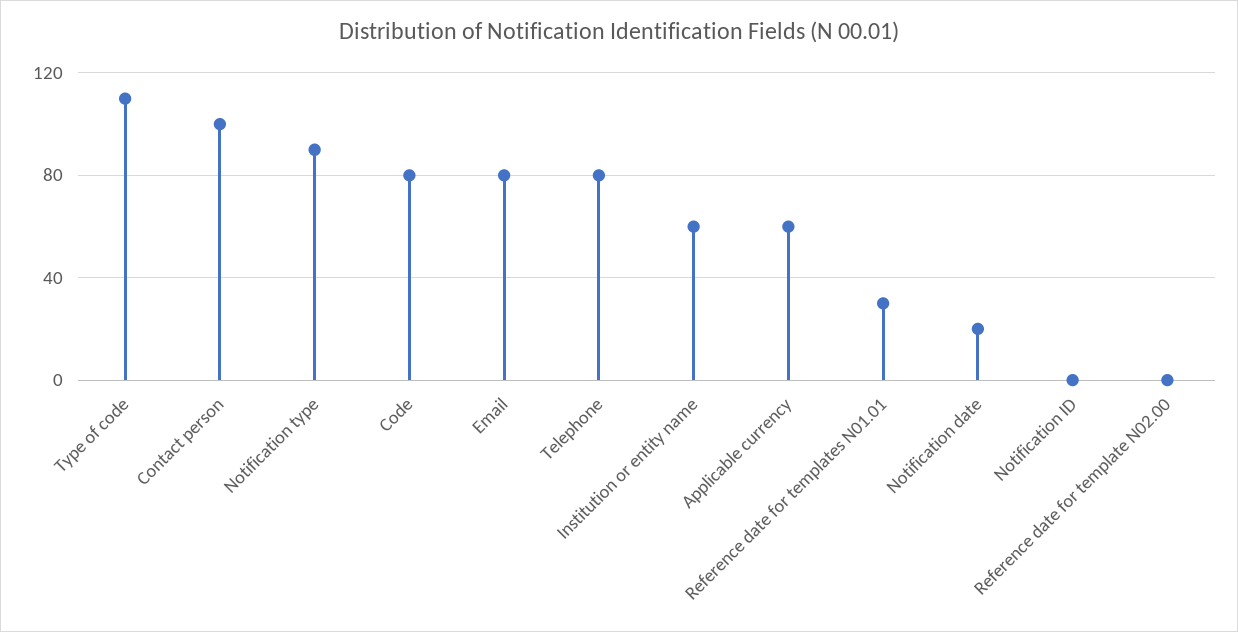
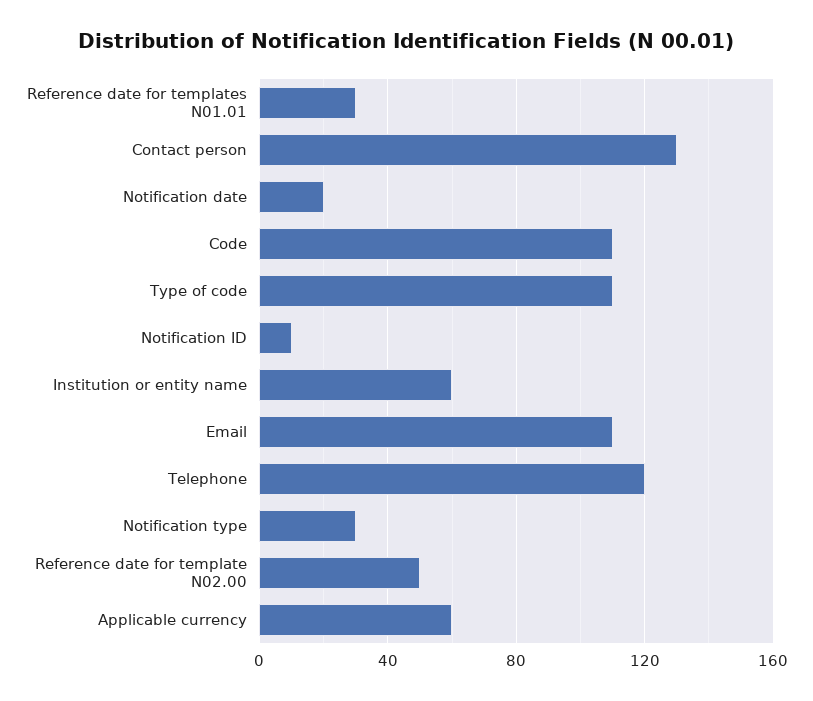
  {
    "Type of code": 110,
-   "Contact person": 100,
+   "Contact person": 130,
-   "Notification type": 90,
+   "Notification type": 30,
-   "Code": 80,
+   "Code": 110,
-   "Email": 80,
+   "Email": 110,
-   "Telephone": 80,
+   "Telephone": 120,
    "Institution or entity name": 60,
    "Applicable currency": 60,
    "Reference date for templates N01.01": 30,
    "Notification date": 20,
-   "Notification ID": 0,
+   "Notification ID": 10,
-   "Reference date for template N02.00": 0
+   "Reference date for template N02.00": 50
  }

